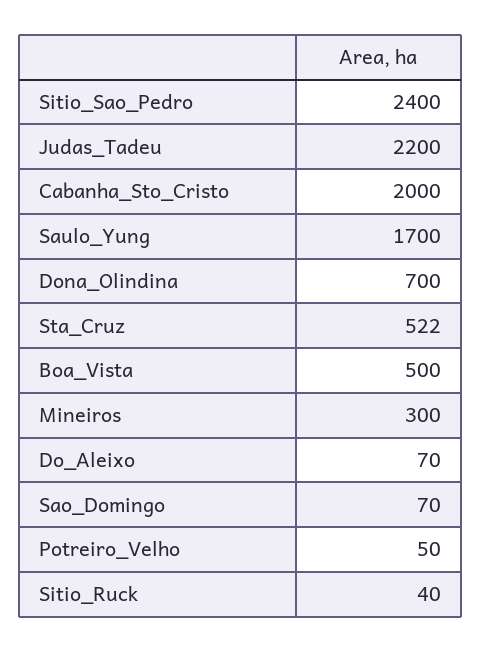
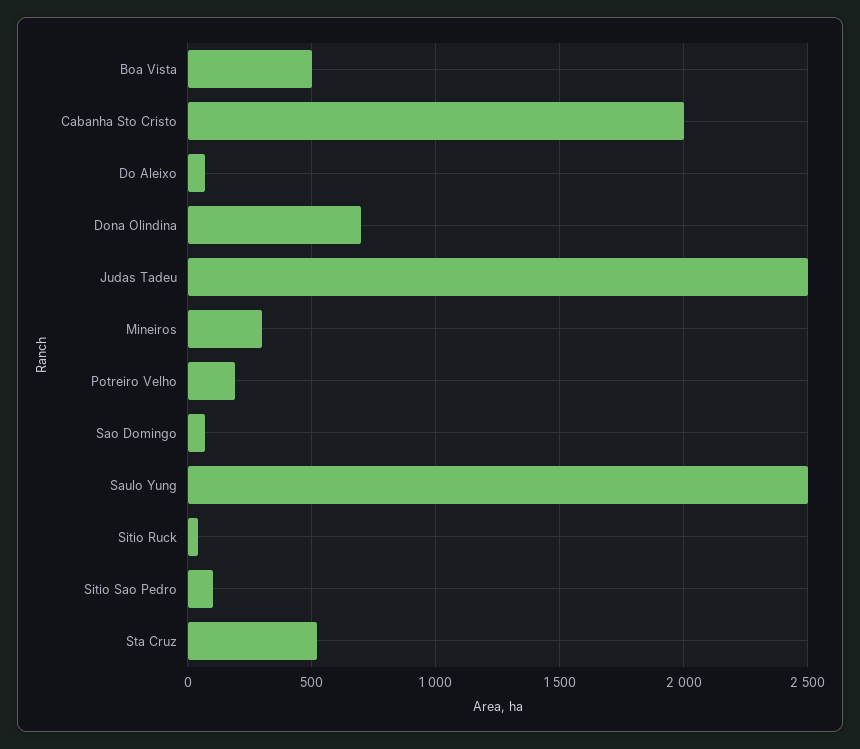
  {
-   "Sitio_Sao_Pedro": 2400,
+   "Sitio_Sao_Pedro": 100,
-   "Judas_Tadeu": 2200,
+   "Judas_Tadeu": 2500,
    "Cabanha_Sto_Cristo": 2000,
-   "Saulo_Yung": 1700,
+   "Saulo_Yung": 2500,
    "Dona_Olindina": 700,
    "Sta_Cruz": 522,
    "Boa_Vista": 500,
    "Mineiros": 300,
    "Do_Aleixo": 70,
    "Sao_Domingo": 70,
-   "Potreiro_Velho": 50,
+   "Potreiro_Velho": 200,
    "Sitio_Ruck": 40
  }

